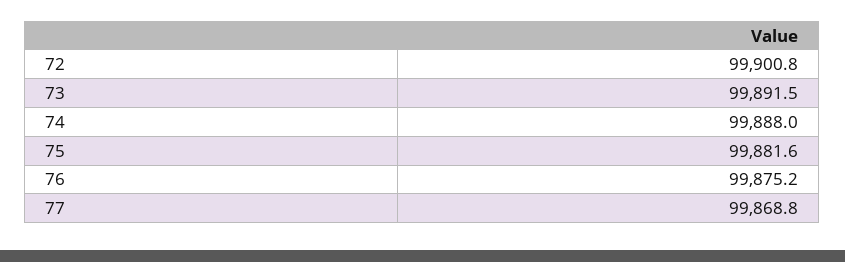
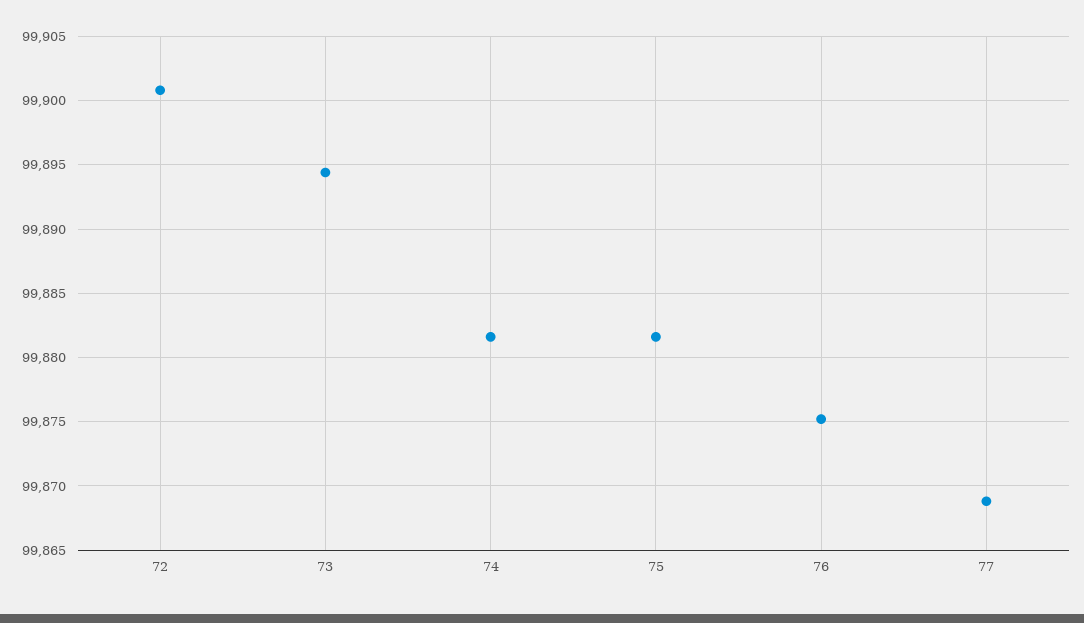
  {
    "72": 99900.8,
-   "73": 99891.5,
+   "73": 99894.5,
-   "74": 99888,
+   "74": 99881.5,
    "75": 99881.6,
    "76": 99875.2,
    "77": 99868.8
  }

